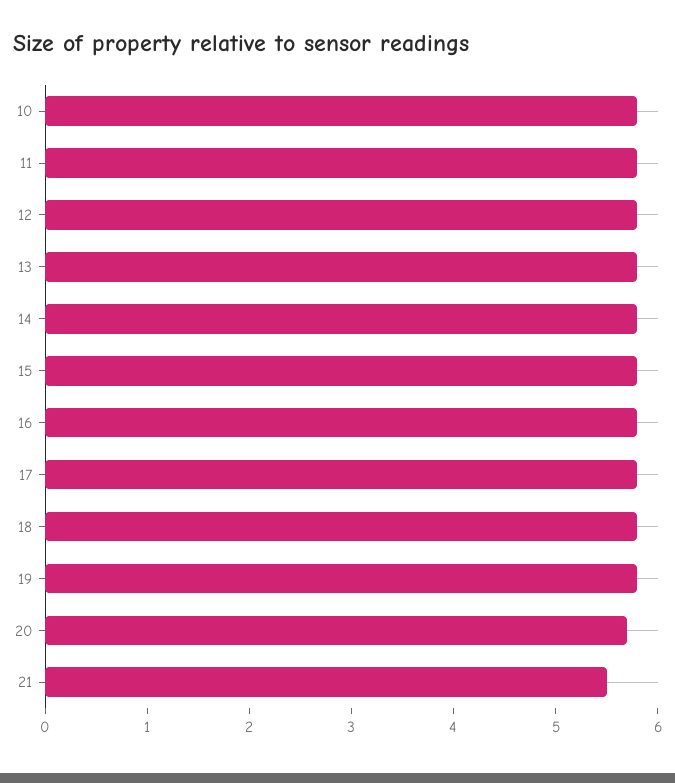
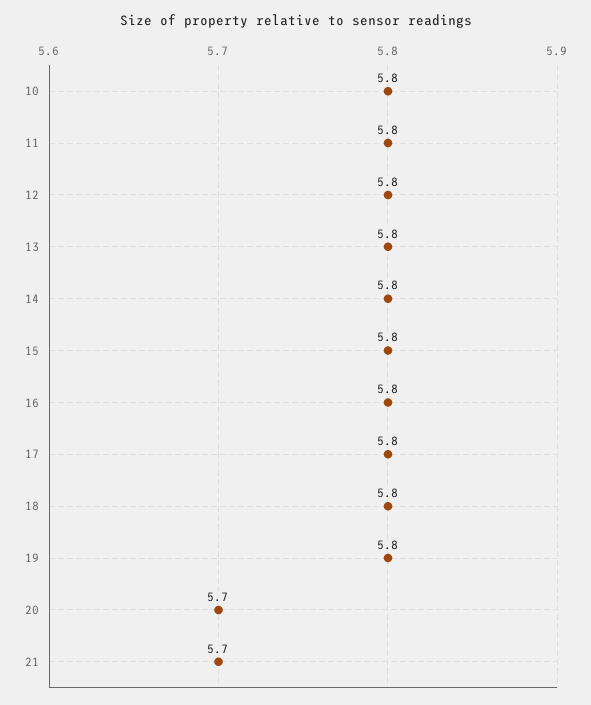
  {
    "10": 5.8,
    "11": 5.8,
    "12": 5.8,
    "13": 5.8,
    "14": 5.8,
    "15": 5.8,
    "16": 5.8,
    "17": 5.8,
    "18": 5.8,
    "19": 5.8,
    "20": 5.7,
-   "21": 5.5
+   "21": 5.7
  }

